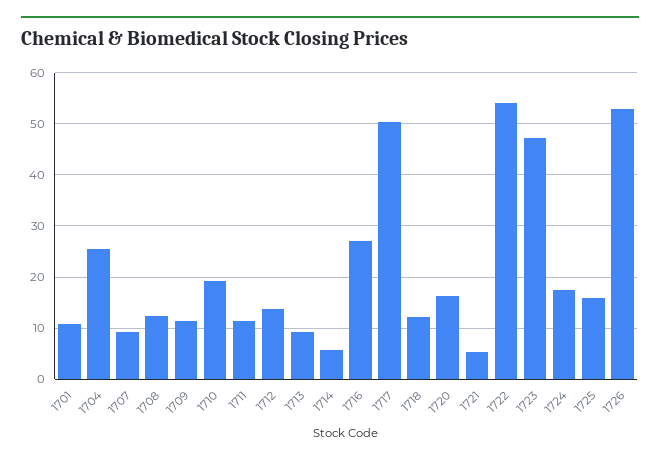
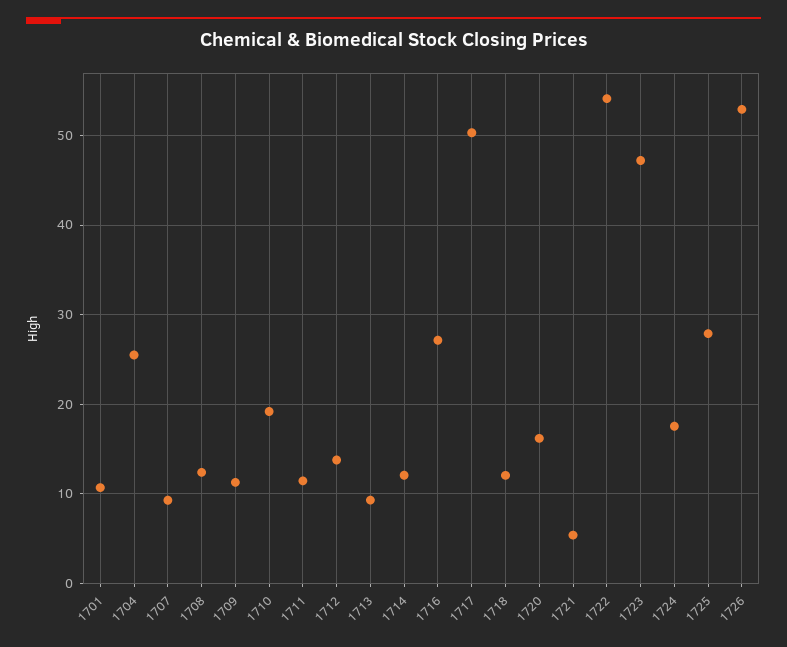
  {
    "1701": 11,
    "1704": 26,
    "1707": 9,
    "1708": 12,
    "1709": 11,
    "1710": 19,
    "1711": 11,
    "1712": 14,
    "1713": 9,
-   "1714": 6,
+   "1714": 12,
    "1716": 27,
    "1717": 50,
    "1718": 12,
    "1720": 16,
    "1721": 5,
    "1722": 54,
    "1723": 47,
    "1724": 18,
-   "1725": 16,
+   "1725": 28,
    "1726": 53
  }

